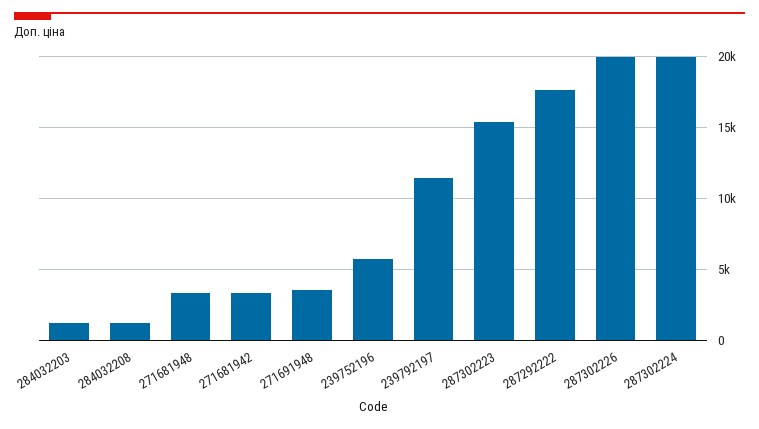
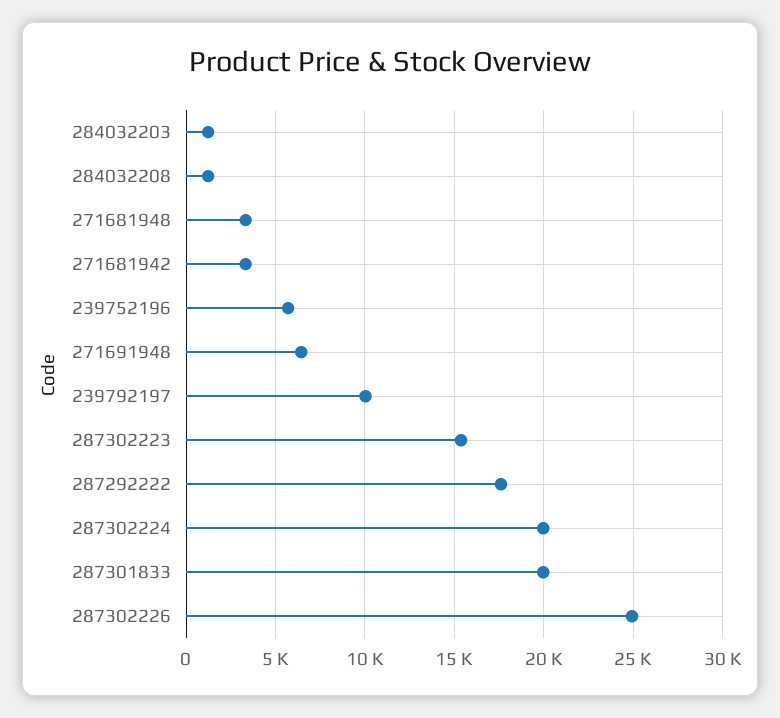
  {
    "284032203": 1000,
    "284032208": 1000,
    "271681948": 3500,
    "271681942": 3500,
-   "271691948": 3500,
+   "271691948": 6500,
    "239752196": 5500,
-   "239792197": 11500,
+   "239792197": 10000,
    "287302223": 15500,
    "287292222": 17500,
-   "287302226": 20000,
+   "287302226": 25000,
-   "287302224": 20000
+   "287302224": 20000,
+   "287301833": 20000
  }

